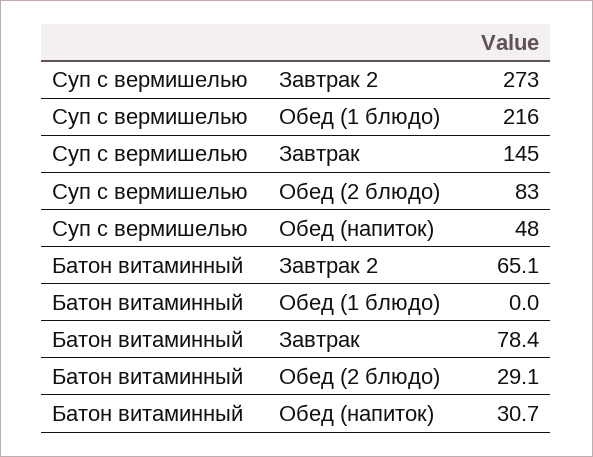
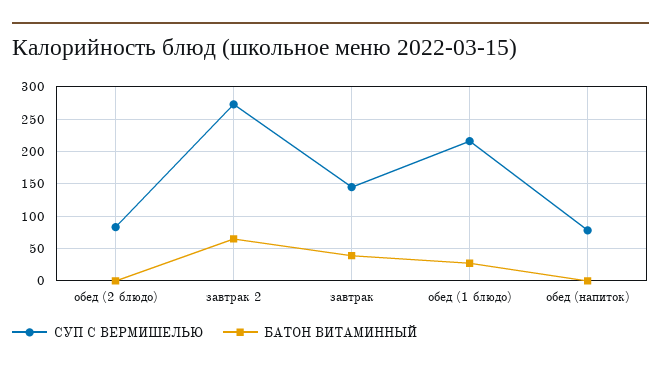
  {
    "Суп с вермишелью": {
      "Завтрак 2": 273,
      "Обед (1 блюдо)": 216,
      "Завтрак": 145,
      "Обед (2 блюдо)": 83,
-     "Обед (напиток)": 48
+     "Обед (напиток)": 80
    },
    "Батон витаминный": {
      "Завтрак 2": 65.1,
-     "Обед (1 блюдо)": 0,
+     "Обед (1 блюдо)": 30,
-     "Завтрак": 78.4,
+     "Завтрак": 40,
-     "Обед (2 блюдо)": 29.1,
+     "Обед (2 блюдо)": 0,
-     "Обед (напиток)": 30.7
+     "Обед (напиток)": 0
    }
  }

